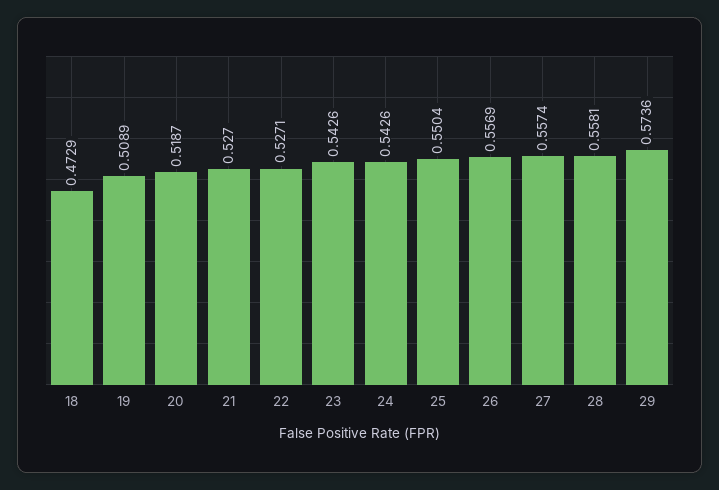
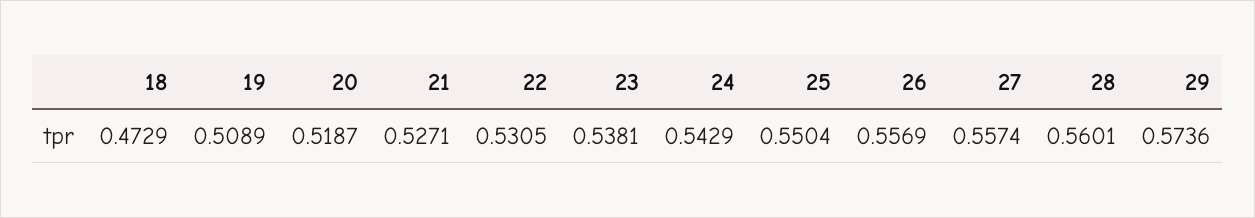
  {
    "18": 0.4729,
    "19": 0.5089,
    "20": 0.5187,
-   "21": 0.527,
+   "21": 0.5271,
-   "22": 0.5271,
+   "22": 0.5305,
-   "23": 0.5426,
+   "23": 0.5381,
-   "24": 0.5426,
+   "24": 0.5429,
    "25": 0.5504,
    "26": 0.5569,
    "27": 0.5574,
-   "28": 0.5581,
+   "28": 0.5601,
    "29": 0.5736
  }

